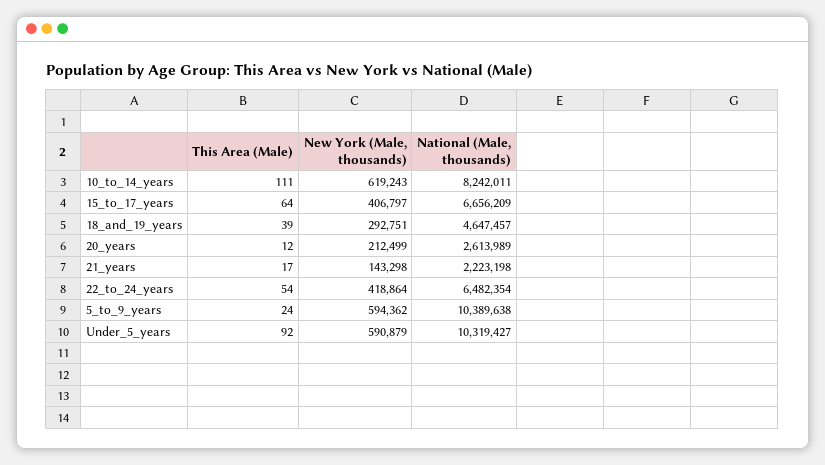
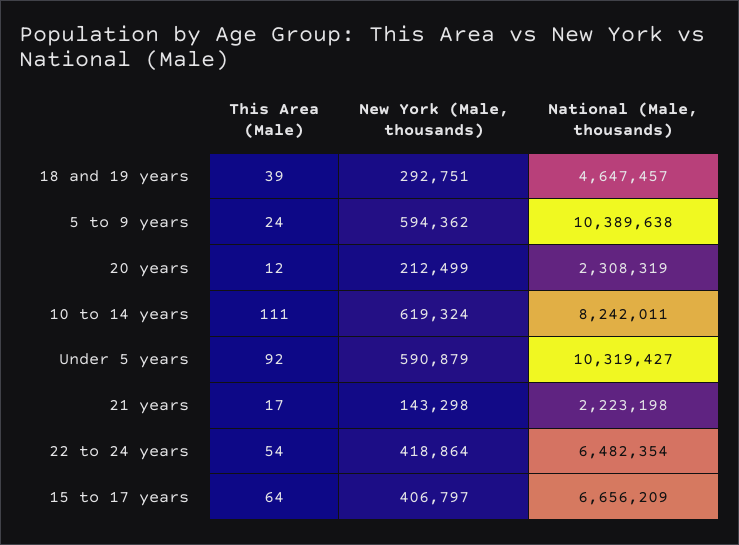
  {
    "This Area (Male)": {
      "10_to_14_years": 111,
      "15_to_17_years": 64,
      "18_and_19_years": 39,
      "20_years": 12,
      "21_years": 17,
      "22_to_24_years": 54,
      "5_to_9_years": 24,
      "Under_5_years": 92
    },
    "New York (Male, thousands)": {
-     "10_to_14_years": 619243,
+     "10_to_14_years": 619324,
      "15_to_17_years": 406797,
      "18_and_19_years": 292751,
      "20_years": 212499,
      "21_years": 143298,
      "22_to_24_years": 418864,
      "5_to_9_years": 594362,
      "Under_5_years": 590879
    },
    "National (Male, thousands)": {
      "10_to_14_years": 8242011,
      "15_to_17_years": 6656209,
      "18_and_19_years": 4647457,
-     "20_years": 2613989,
+     "20_years": 2308319,
      "21_years": 2223198,
      "22_to_24_years": 6482354,
      "5_to_9_years": 10389638,
      "Under_5_years": 10319427
    }
  }

